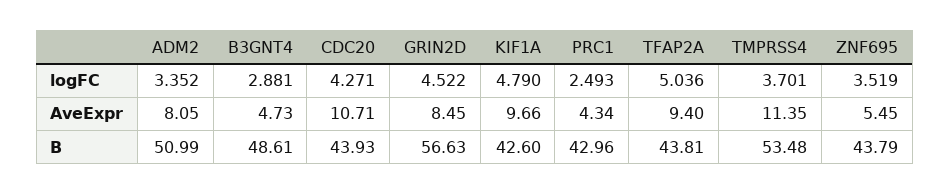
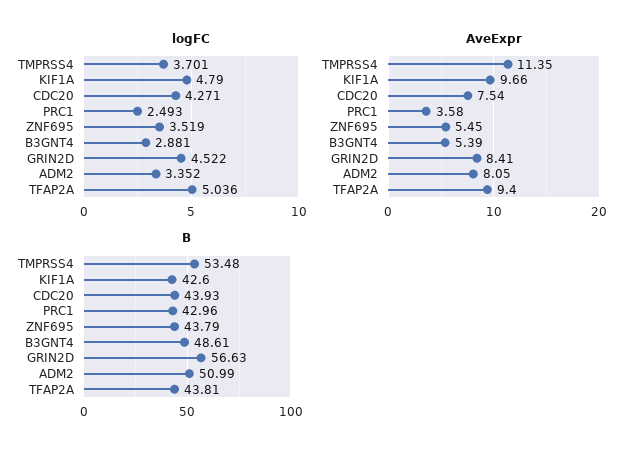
  {
    "logFC": {
      "ADM2": 3.352,
      "B3GNT4": 2.881,
      "CDC20": 4.271,
      "GRIN2D": 4.522,
      "KIF1A": 4.79,
      "PRC1": 2.493,
      "TFAP2A": 5.036,
      "TMPRSS4": 3.701,
      "ZNF695": 3.519
    },
    "AveExpr": {
      "ADM2": 8.05,
-     "B3GNT4": 4.73,
+     "B3GNT4": 5.39,
-     "CDC20": 10.71,
+     "CDC20": 7.54,
-     "GRIN2D": 8.45,
+     "GRIN2D": 8.41,
      "KIF1A": 9.66,
-     "PRC1": 4.34,
+     "PRC1": 3.58,
      "TFAP2A": 9.4,
      "TMPRSS4": 11.35,
      "ZNF695": 5.45
    },
    "B": {
      "ADM2": 50.99,
      "B3GNT4": 48.61,
      "CDC20": 43.93,
      "GRIN2D": 56.63,
      "KIF1A": 42.6,
      "PRC1": 42.96,
      "TFAP2A": 43.81,
      "TMPRSS4": 53.48,
      "ZNF695": 43.79
    }
  }

